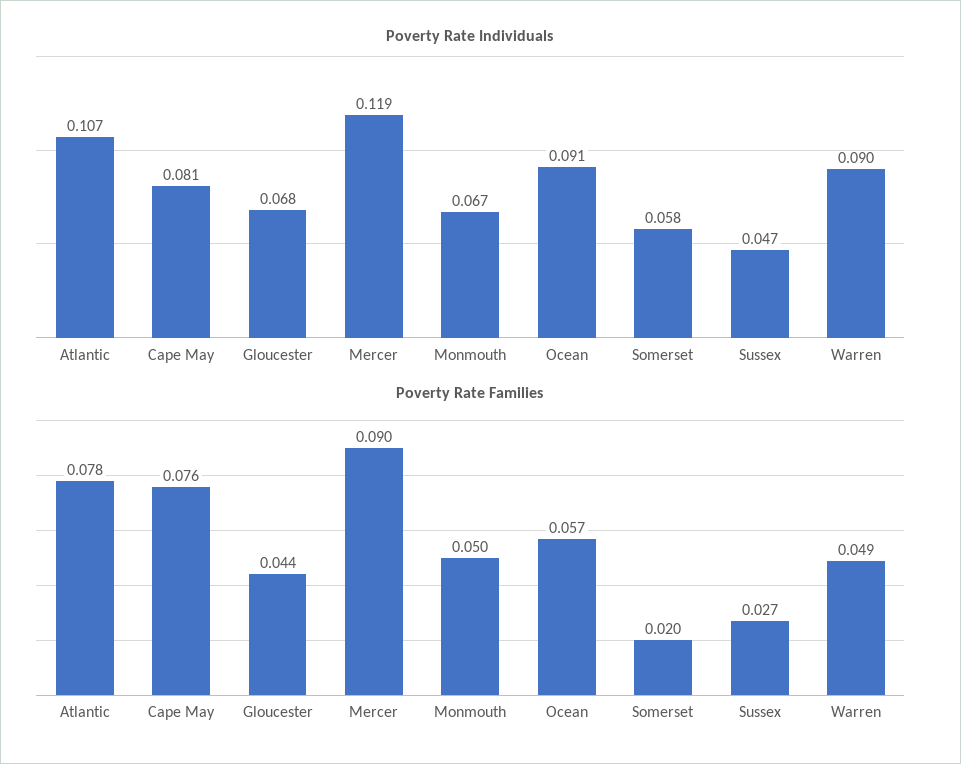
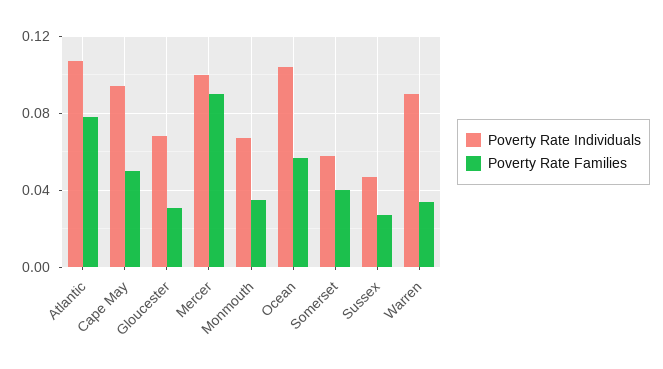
  {
    "Poverty Rate Individuals": {
      "Atlantic": 0.107,
-     "Cape May": 0.081,
+     "Cape May": 0.095,
      "Gloucester": 0.068,
-     "Mercer": 0.119,
+     "Mercer": 0.1,
      "Monmouth": 0.067,
-     "Ocean": 0.091,
+     "Ocean": 0.105,
      "Somerset": 0.058,
      "Sussex": 0.047,
      "Warren": 0.09
    },
    "Poverty Rate Families": {
      "Atlantic": 0.078,
-     "Cape May": 0.076,
+     "Cape May": 0.05,
-     "Gloucester": 0.044,
+     "Gloucester": 0.03,
      "Mercer": 0.09,
-     "Monmouth": 0.05,
+     "Monmouth": 0.035,
      "Ocean": 0.057,
-     "Somerset": 0.02,
+     "Somerset": 0.04,
      "Sussex": 0.027,
-     "Warren": 0.049
+     "Warren": 0.035
    }
  }

